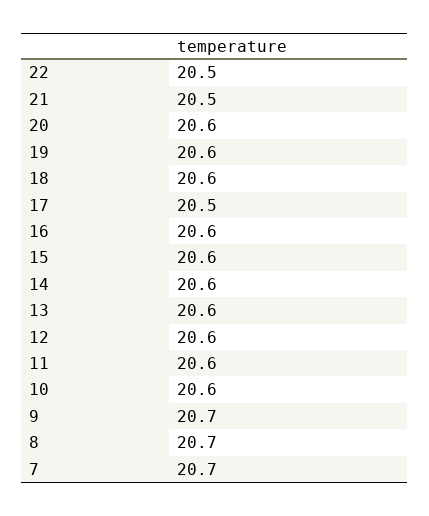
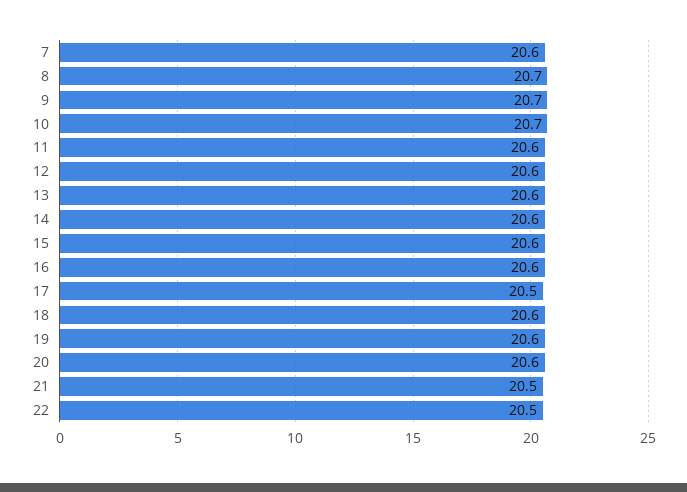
  {
    "22": 20.5,
    "21": 20.5,
    "20": 20.6,
    "19": 20.6,
    "18": 20.6,
    "17": 20.5,
    "16": 20.6,
    "15": 20.6,
    "14": 20.6,
    "13": 20.6,
    "12": 20.6,
    "11": 20.6,
-   "10": 20.6,
+   "10": 20.7,
    "9": 20.7,
    "8": 20.7,
-   "7": 20.7
+   "7": 20.6
  }

